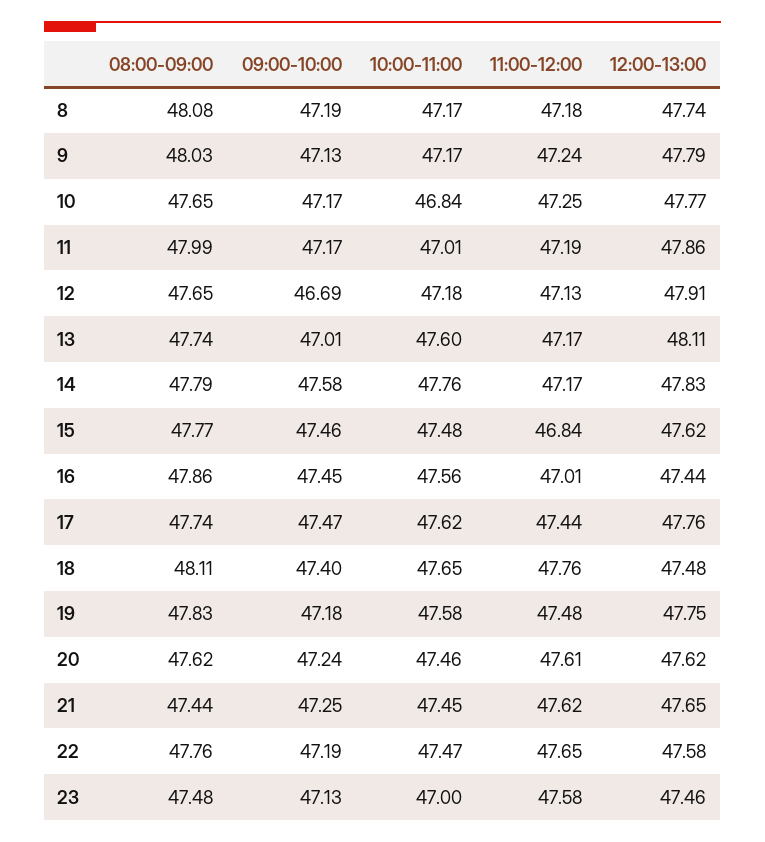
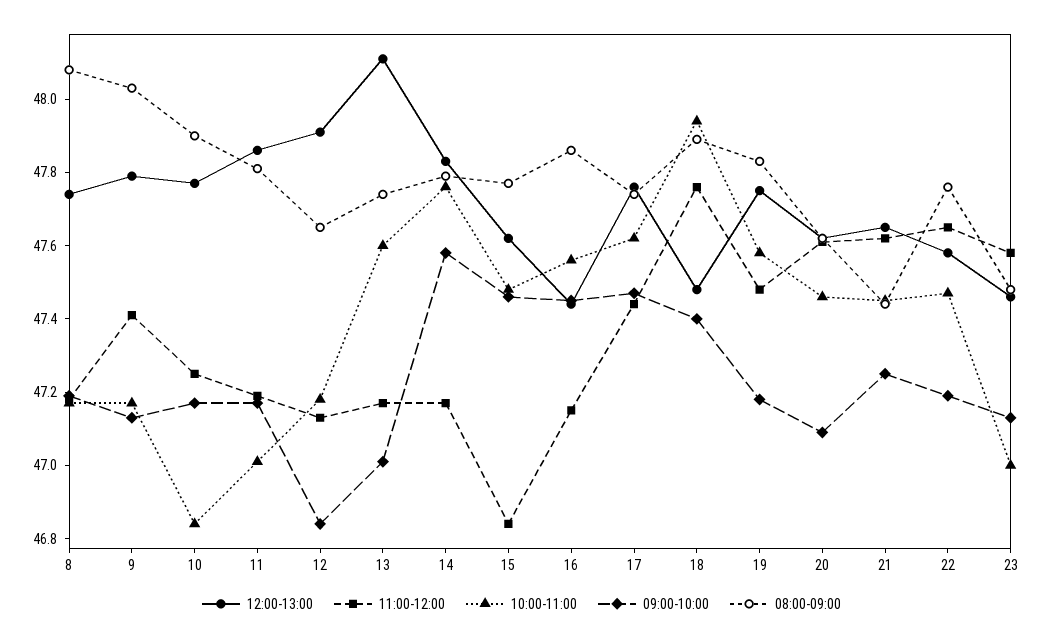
  {
    "08:00-09:00": {
      "8": 48.08,
      "9": 48.03,
-     "10": 47.65,
+     "10": 47.9,
-     "11": 47.99,
+     "11": 47.8,
      "12": 47.65,
      "13": 47.74,
      "14": 47.79,
      "15": 47.77,
      "16": 47.86,
      "17": 47.74,
-     "18": 48.11,
+     "18": 47.9,
      "19": 47.83,
      "20": 47.62,
      "21": 47.44,
      "22": 47.76,
      "23": 47.48
    },
    "09:00-10:00": {
      "8": 47.19,
      "9": 47.13,
      "10": 47.17,
      "11": 47.17,
-     "12": 46.69,
+     "12": 46.85,
      "13": 47.01,
      "14": 47.58,
      "15": 47.46,
      "16": 47.45,
      "17": 47.47,
      "18": 47.4,
      "19": 47.18,
-     "20": 47.24,
+     "20": 47.1,
      "21": 47.25,
      "22": 47.19,
      "23": 47.13
    },
    "10:00-11:00": {
      "8": 47.17,
      "9": 47.17,
      "10": 46.84,
      "11": 47.01,
      "12": 47.18,
      "13": 47.6,
      "14": 47.76,
      "15": 47.48,
      "16": 47.56,
      "17": 47.62,
-     "18": 47.65,
+     "18": 47.95,
      "19": 47.58,
      "20": 47.46,
      "21": 47.45,
      "22": 47.47,
      "23": 47
    },
    "11:00-12:00": {
      "8": 47.18,
-     "9": 47.24,
+     "9": 47.4,
      "10": 47.25,
      "11": 47.19,
      "12": 47.13,
      "13": 47.17,
      "14": 47.17,
      "15": 46.84,
-     "16": 47.01,
+     "16": 47.15,
      "17": 47.44,
      "18": 47.76,
      "19": 47.48,
      "20": 47.61,
      "21": 47.62,
      "22": 47.65,
      "23": 47.58
    },
    "12:00-13:00": {
      "8": 47.74,
      "9": 47.79,
      "10": 47.77,
      "11": 47.86,
      "12": 47.91,
      "13": 48.11,
      "14": 47.83,
      "15": 47.62,
      "16": 47.44,
      "17": 47.76,
      "18": 47.48,
      "19": 47.75,
      "20": 47.62,
      "21": 47.65,
      "22": 47.58,
      "23": 47.46
    }
  }

